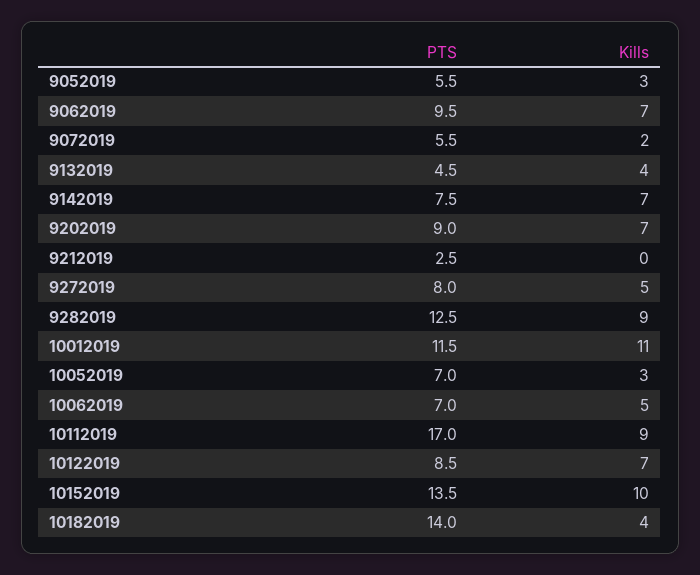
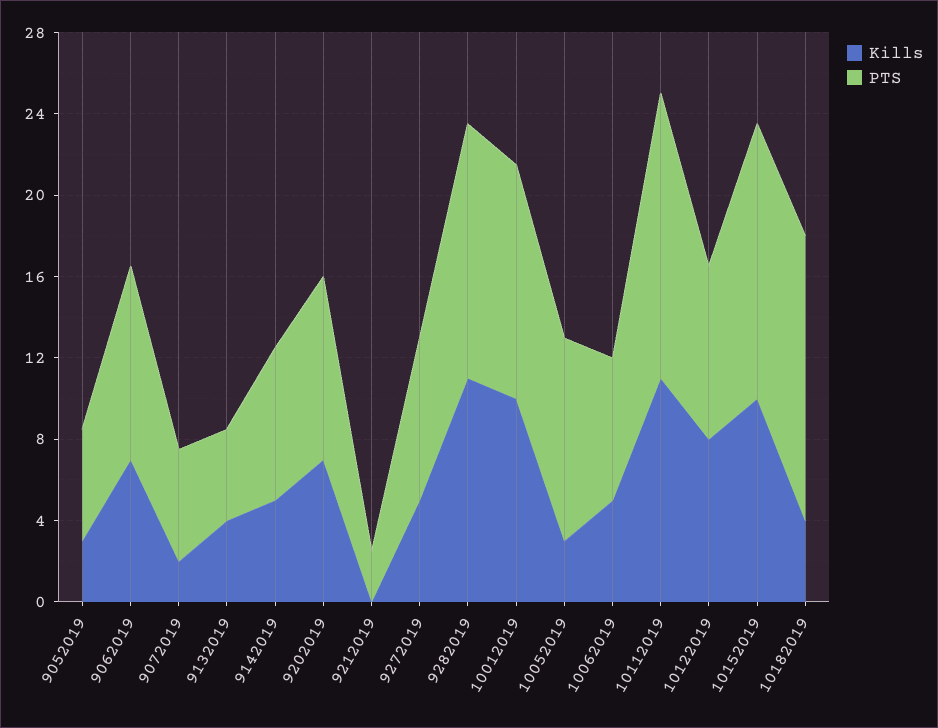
  {
    "PTS": {
      "9052019": 5.5,
      "9062019": 9.5,
      "9072019": 5.5,
      "9132019": 4.5,
      "9142019": 7.5,
      "9202019": 9,
      "9212019": 2.5,
      "9272019": 8,
      "9282019": 12.5,
      "10012019": 11.5,
-     "10052019": 7,
+     "10052019": 10,
      "10062019": 7,
-     "10112019": 17,
+     "10112019": 14,
      "10122019": 8.5,
      "10152019": 13.5,
      "10182019": 14
    },
    "Kills": {
      "9052019": 3,
      "9062019": 7,
      "9072019": 2,
      "9132019": 4,
-     "9142019": 7,
+     "9142019": 5,
      "9202019": 7,
      "9212019": 0,
      "9272019": 5,
-     "9282019": 9,
+     "9282019": 11,
-     "10012019": 11,
+     "10012019": 10,
      "10052019": 3,
      "10062019": 5,
-     "10112019": 9,
+     "10112019": 11,
-     "10122019": 7,
+     "10122019": 8,
      "10152019": 10,
      "10182019": 4
    }
  }

